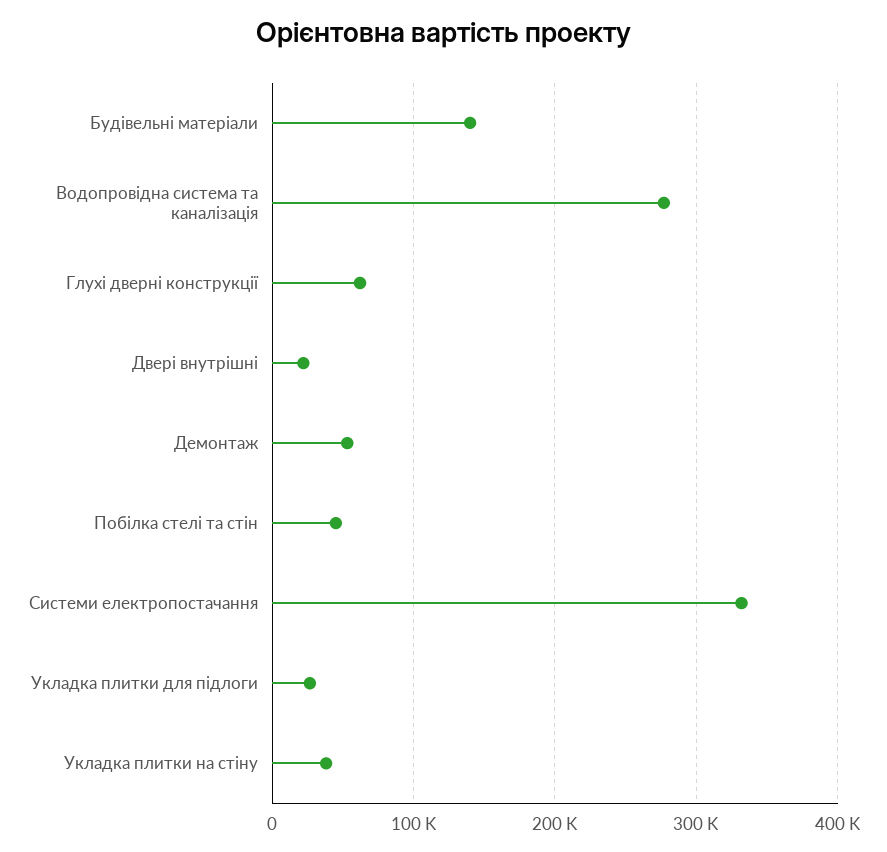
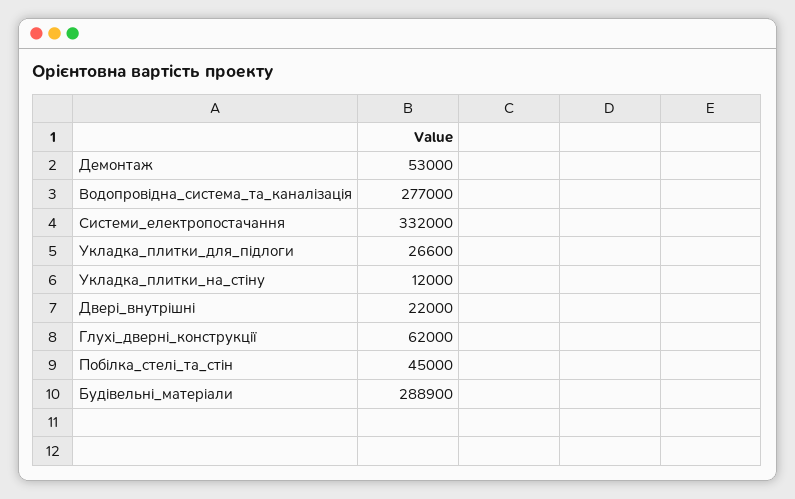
  {
-   "Будівельні матеріали": 140000,
+   "Будівельні матеріали": 288900,
    "Водопровідна система та каналізація": 277000,
    "Глухі дверні конструкції": 62000,
    "Двері внутрішні": 22000,
    "Демонтаж": 53000,
    "Побілка стелі та стін": 45000,
    "Системи електропостачання": 332000,
    "Укладка плитки для підлоги": 26600,
-   "Укладка плитки на стіну": 40000
+   "Укладка плитки на стіну": 12000
  }

